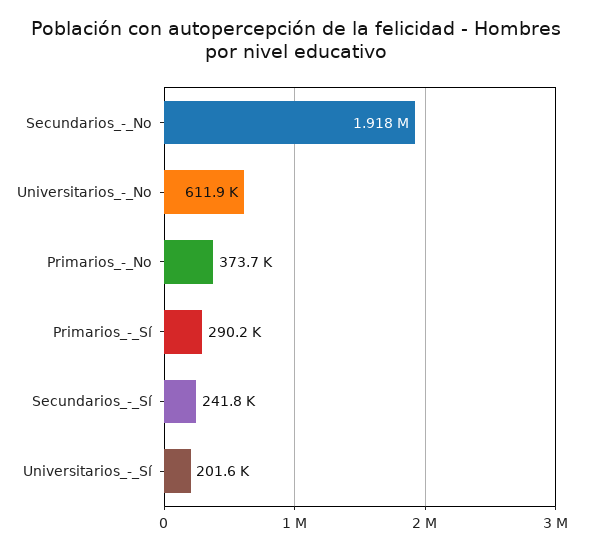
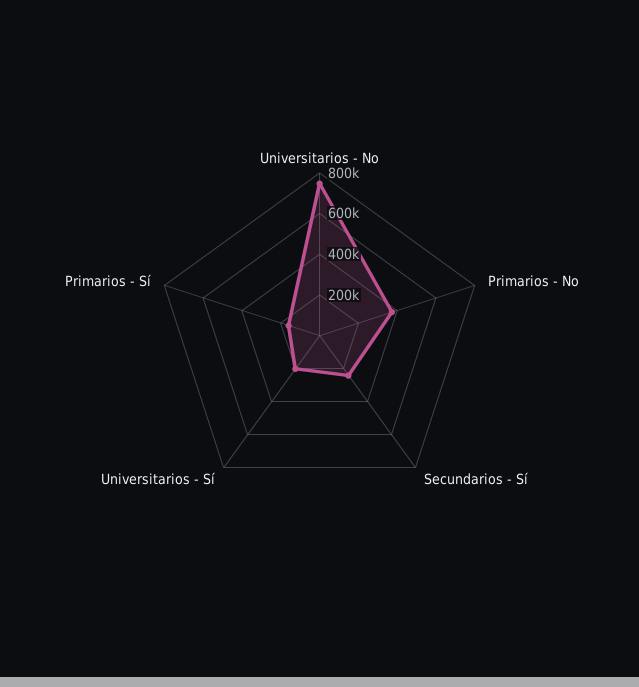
  {
-   "Secundarios_-_No": 1918000,
-   "Universitarios_-_No": 611900,
+   "Universitarios_-_No": 750000,
    "Primarios_-_No": 373700,
-   "Primarios_-_Sí": 290200,
+   "Primarios_-_Sí": 150000,
    "Secundarios_-_Sí": 241800,
    "Universitarios_-_Sí": 201600
  }

